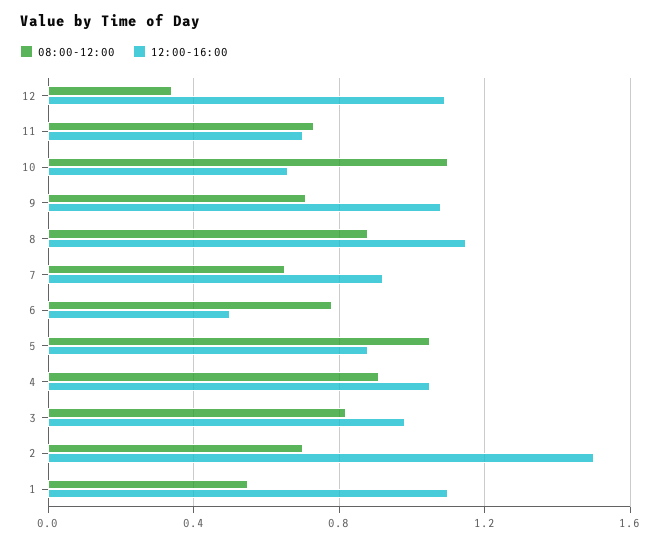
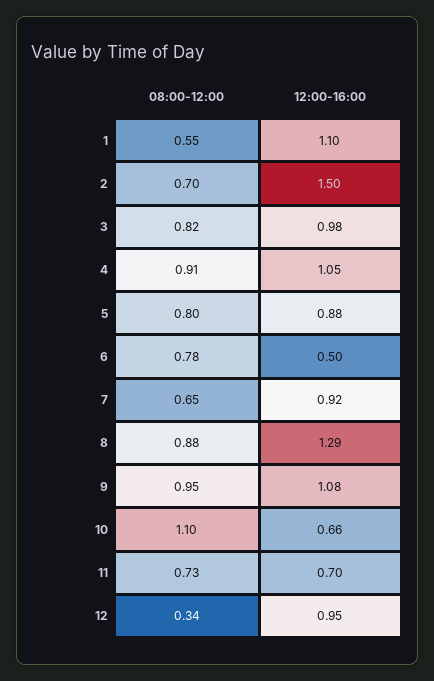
  {
    "08:00-12:00": {
      "12": 0.34,
      "11": 0.73,
      "10": 1.1,
-     "9": 0.7,
+     "9": 0.95,
      "8": 0.88,
      "7": 0.65,
      "6": 0.78,
-     "5": 1.05,
+     "5": 0.8,
      "4": 0.91,
      "3": 0.82,
      "2": 0.7,
      "1": 0.55
    },
    "12:00-16:00": {
-     "12": 1.1,
+     "12": 0.95,
      "11": 0.7,
      "10": 0.66,
      "9": 1.08,
-     "8": 1.15,
+     "8": 1.29,
      "7": 0.92,
      "6": 0.5,
      "5": 0.88,
      "4": 1.05,
      "3": 0.98,
      "2": 1.5,
      "1": 1.1
    }
  }

